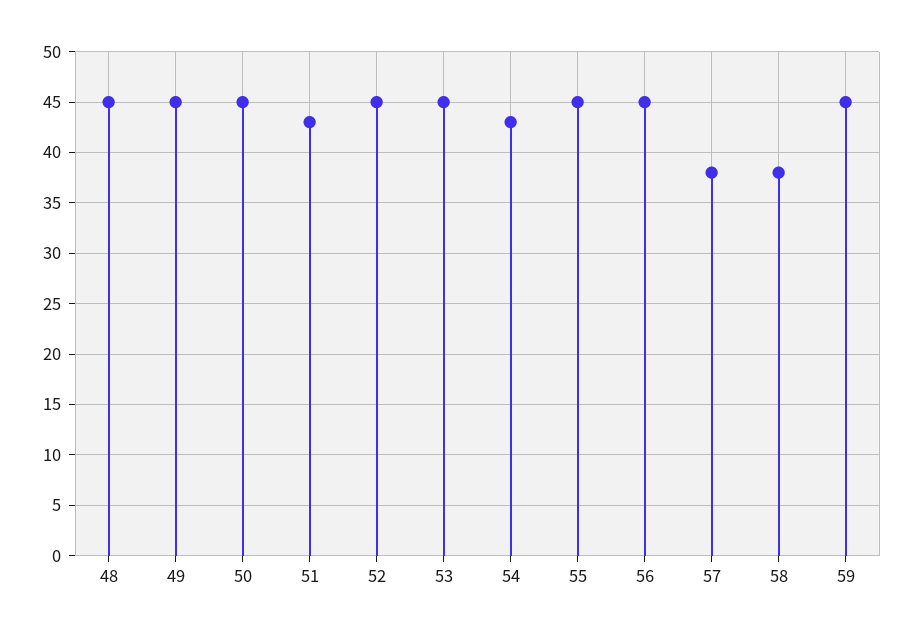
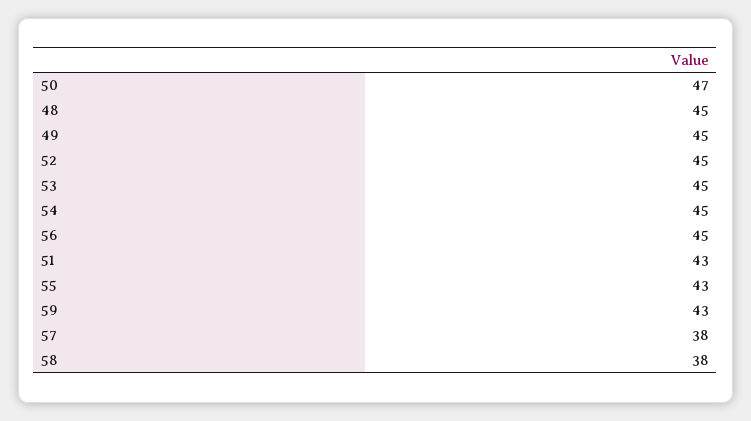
  {
    "48": 45,
    "49": 45,
-   "50": 45,
+   "50": 47,
    "51": 43,
    "52": 45,
    "53": 45,
-   "54": 43,
+   "54": 45,
-   "55": 45,
+   "55": 43,
    "56": 45,
    "57": 38,
    "58": 38,
-   "59": 45
+   "59": 43
  }

